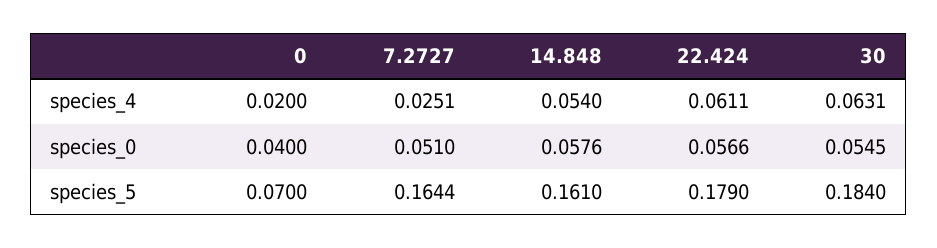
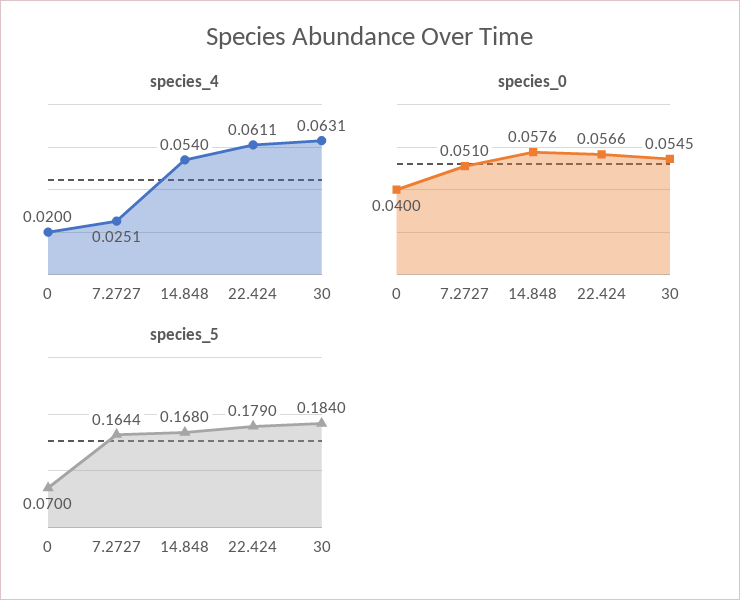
  {
    "species_4": {
      "0": 0.02,
      "7.2727": 0.0251,
      "14.848": 0.054,
      "22.424": 0.0611,
      "30": 0.0631
    },
    "species_0": {
      "0": 0.04,
      "7.2727": 0.051,
      "14.848": 0.0576,
      "22.424": 0.0566,
      "30": 0.0545
    },
    "species_5": {
      "0": 0.07,
      "7.2727": 0.1644,
-     "14.848": 0.161,
+     "14.848": 0.168,
      "22.424": 0.179,
      "30": 0.184
    }
  }

